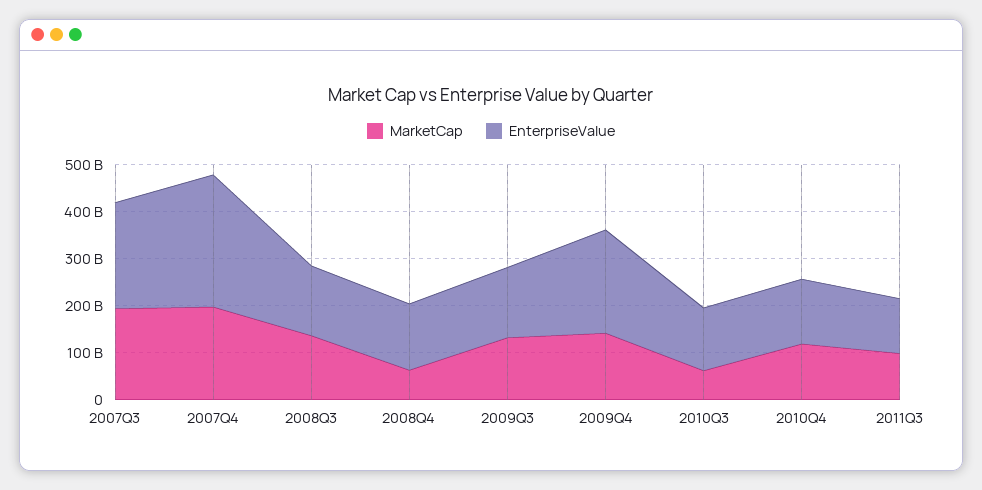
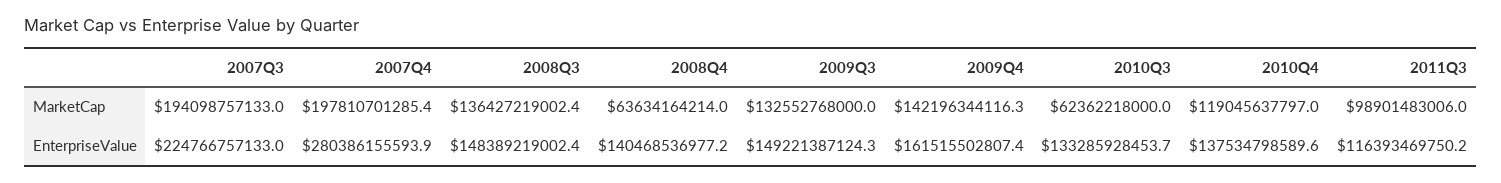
  {
    "MarketCap": {
      "2007Q3": 194098757133,
      "2007Q4": 197810701285.4,
      "2008Q3": 136427219002.4,
      "2008Q4": 63634164214,
      "2009Q3": 132552768000,
      "2009Q4": 142196344116.3,
      "2010Q3": 62362218000,
      "2010Q4": 119045637797,
      "2011Q3": 98901483006
    },
    "EnterpriseValue": {
      "2007Q3": 224766757133,
      "2007Q4": 280386155593.9,
      "2008Q3": 148389219002.4,
      "2008Q4": 140468536977.2,
      "2009Q3": 149221387124.3,
-     "2009Q4": 220000000000,
+     "2009Q4": 161515502807.4,
      "2010Q3": 133285928453.7,
      "2010Q4": 137534798589.6,
      "2011Q3": 116393469750.2
    }
  }

